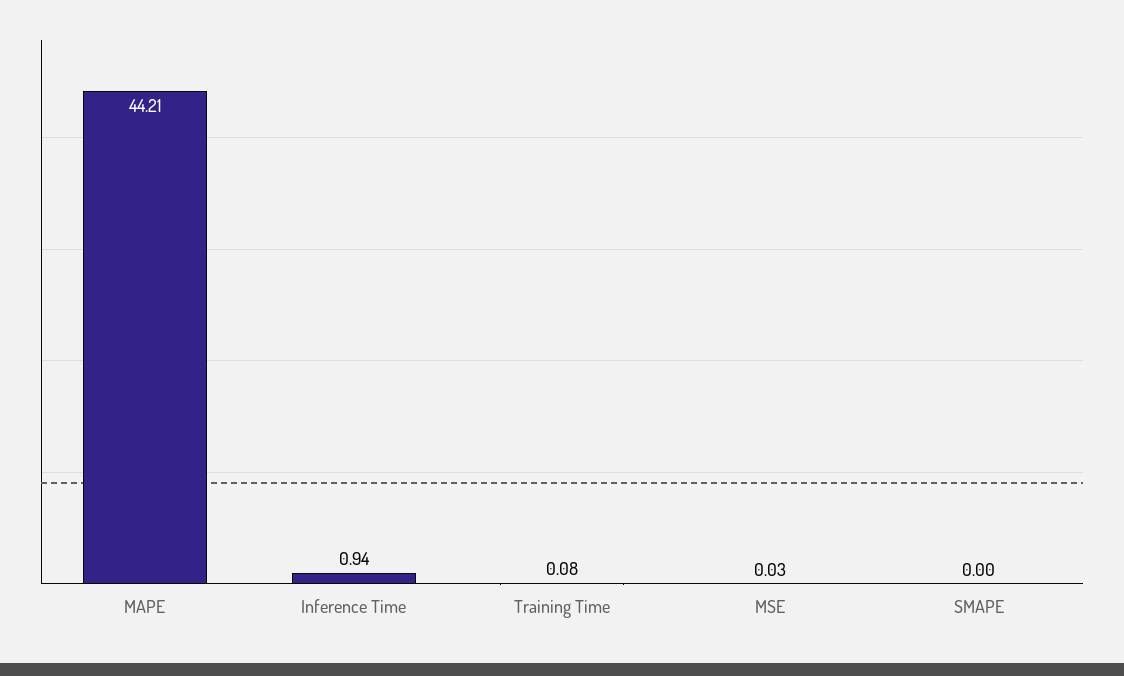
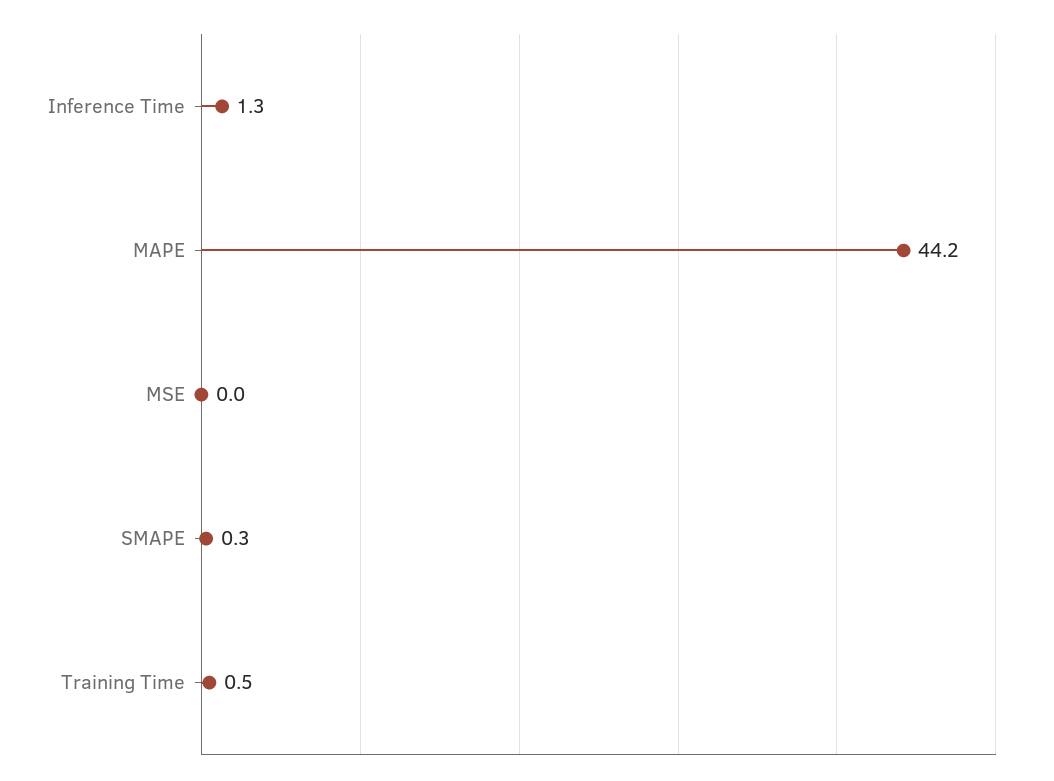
  {
    "MAPE": 44.21,
-   "Inference Time": 0.94,
+   "Inference Time": 1.3,
-   "Training Time": 0.08,
+   "Training Time": 0.5,
    "MSE": 0.03,
-   "SMAPE": 0
+   "SMAPE": 0.3
  }

